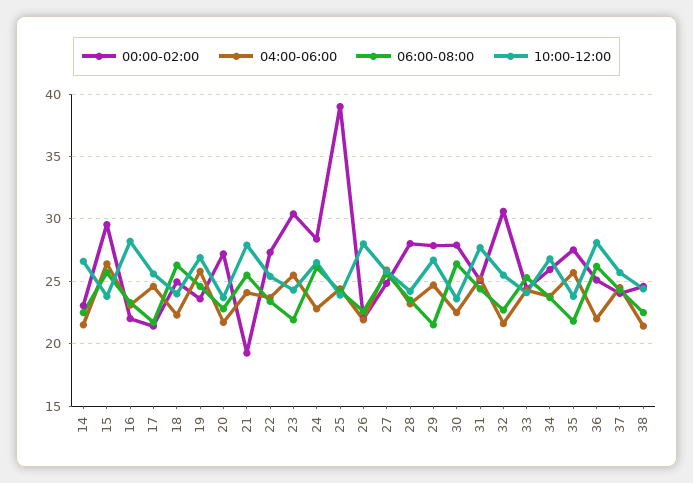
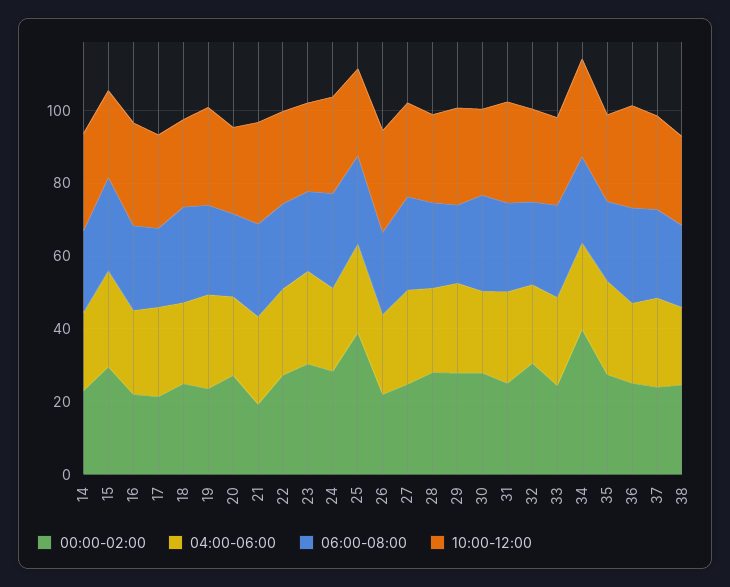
  {
    "00:00-02:00": {
      "14": 23,
      "15": 29.5,
      "16": 22,
      "17": 21.5,
      "18": 25,
      "19": 23.5,
      "20": 27,
      "21": 19.5,
      "22": 27.5,
      "23": 30.5,
      "24": 28.5,
      "25": 39,
      "26": 22,
      "27": 25,
      "28": 28,
      "29": 28,
      "30": 28,
      "31": 25,
      "32": 30.5,
      "33": 24.5,
-     "34": 26,
+     "34": 40,
      "35": 27.5,
      "36": 25,
      "37": 24,
      "38": 24.5
    },
    "04:00-06:00": {
      "14": 21.5,
      "15": 26.5,
      "16": 23,
      "17": 24.5,
      "18": 22.5,
      "19": 26,
      "20": 21.5,
      "21": 24,
      "22": 23.5,
      "23": 25.5,
      "24": 23,
      "25": 24.5,
      "26": 22,
      "27": 26,
      "28": 23,
      "29": 24.5,
      "30": 22.5,
      "31": 25,
      "32": 21.5,
      "33": 24.5,
      "34": 24,
      "35": 25.5,
      "36": 22,
      "37": 24.5,
      "38": 21.5
    },
    "06:00-08:00": {
      "14": 22.5,
      "15": 25.5,
      "16": 23.5,
      "17": 21.5,
      "18": 26.5,
      "19": 24.5,
      "20": 23,
      "21": 25.5,
      "22": 23.5,
      "23": 22,
      "24": 26,
      "25": 24,
      "26": 22.5,
      "27": 25.5,
      "28": 23.5,
      "29": 21.5,
      "30": 26.5,
      "31": 24.5,
      "32": 22.5,
      "33": 25.5,
      "34": 23.5,
      "35": 22,
      "36": 26,
      "37": 24.5,
      "38": 22.5
    },
    "10:00-12:00": {
      "14": 26.5,
      "15": 24,
      "16": 28,
      "17": 25.5,
      "18": 24,
      "19": 27,
      "20": 23.5,
      "21": 28,
      "22": 25.5,
      "23": 24.5,
      "24": 26.5,
      "25": 24,
      "26": 28,
      "27": 26,
      "28": 24,
      "29": 26.5,
      "30": 23.5,
      "31": 27.5,
      "32": 25.5,
      "33": 24,
      "34": 27,
      "35": 24,
      "36": 28,
      "37": 25.5,
      "38": 24.5
    }
  }

